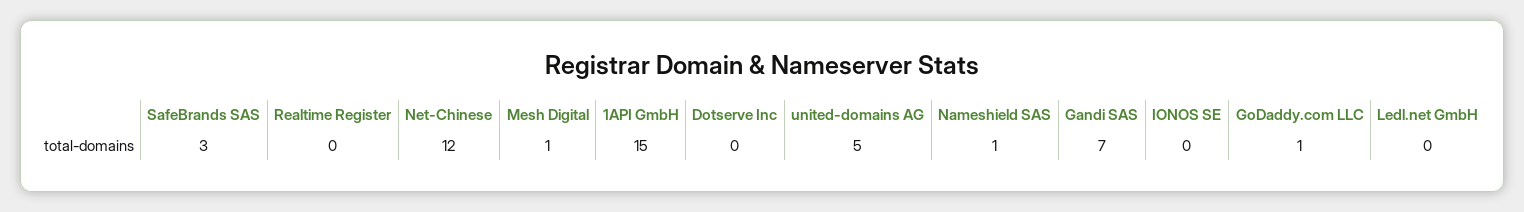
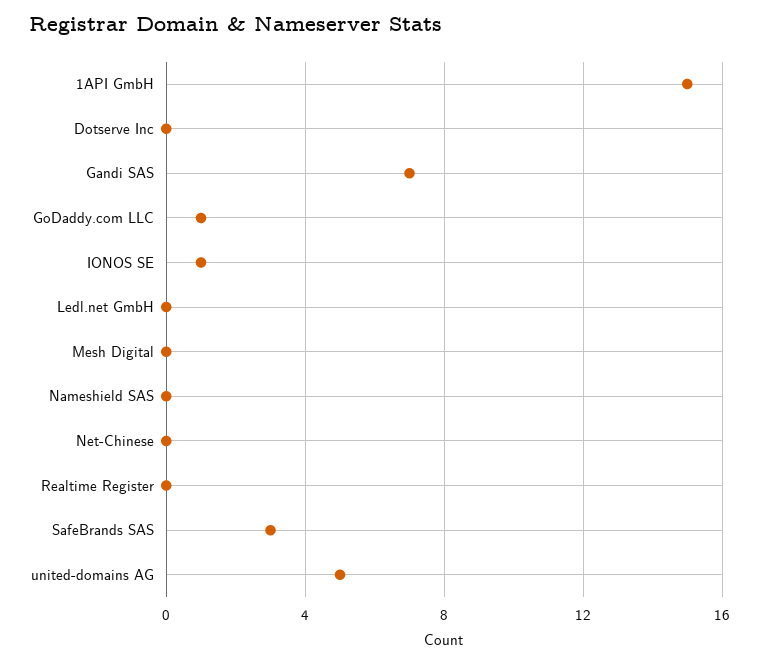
  {
    "SafeBrands SAS": 3,
    "Realtime Register": 0,
-   "Net-Chinese": 12,
+   "Net-Chinese": 0,
-   "Mesh Digital": 1,
+   "Mesh Digital": 0,
    "1API GmbH": 15,
    "Dotserve Inc": 0,
    "united-domains AG": 5,
-   "Nameshield SAS": 1,
+   "Nameshield SAS": 0,
    "Gandi SAS": 7,
-   "IONOS SE": 0,
+   "IONOS SE": 1,
    "GoDaddy.com LLC": 1,
    "Ledl.net GmbH": 0
  }

